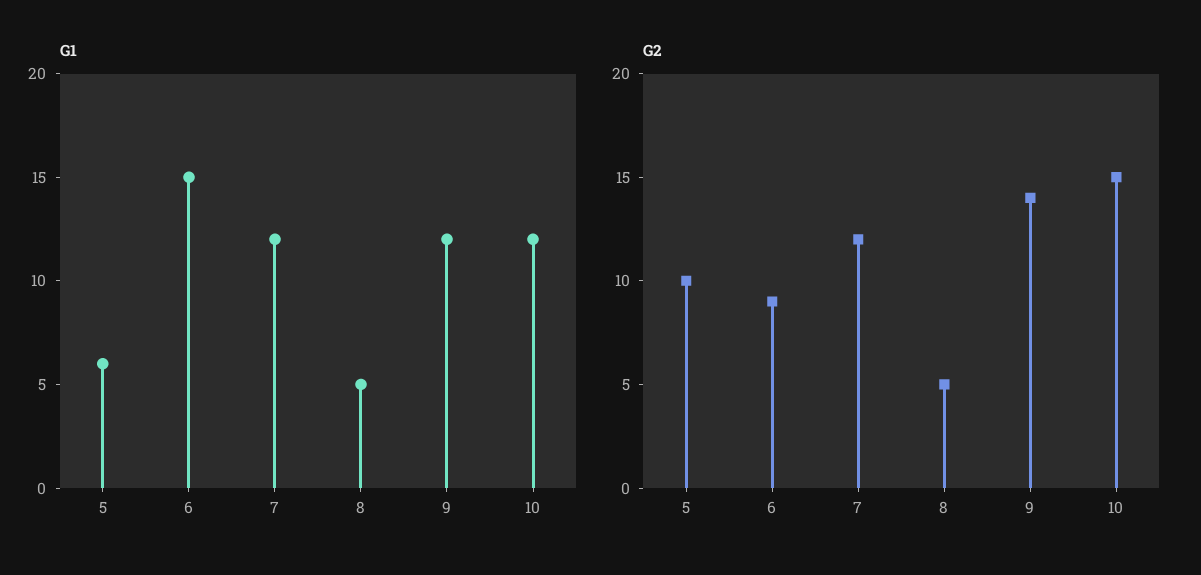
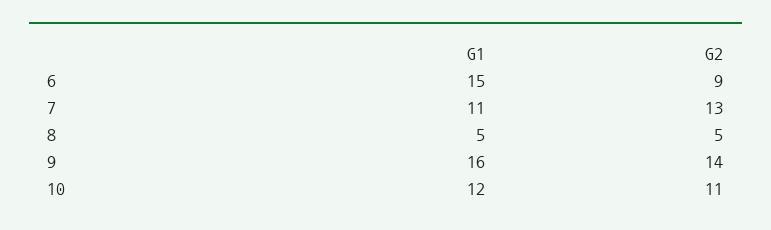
  {
    "G1": {
-     "5": 6,
      "6": 15,
-     "7": 12,
+     "7": 11,
      "8": 5,
-     "9": 12,
+     "9": 16,
      "10": 12
    },
    "G2": {
-     "5": 10,
      "6": 9,
-     "7": 12,
+     "7": 13,
      "8": 5,
      "9": 14,
-     "10": 15
+     "10": 11
    }
  }

